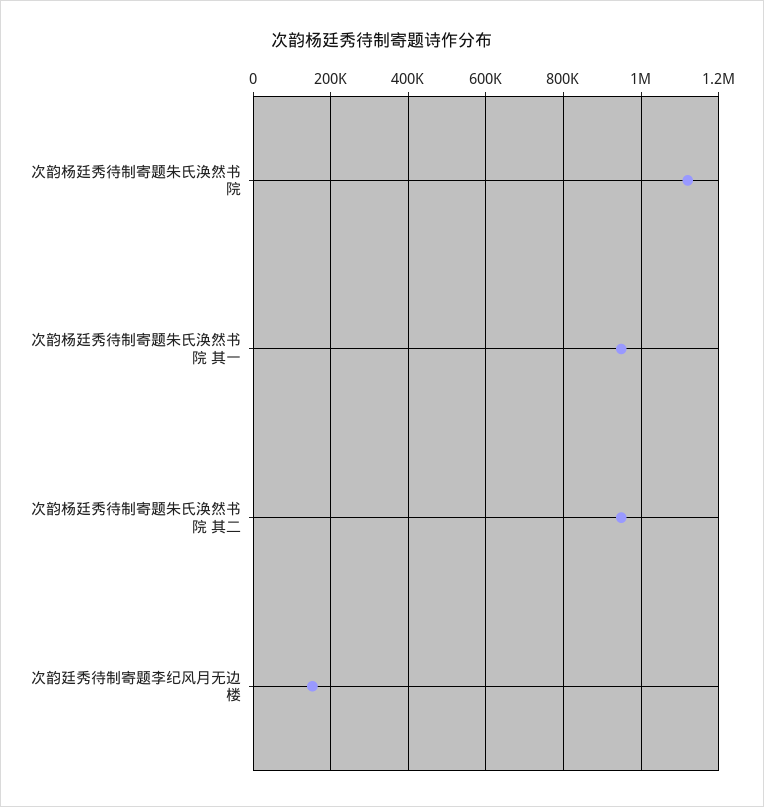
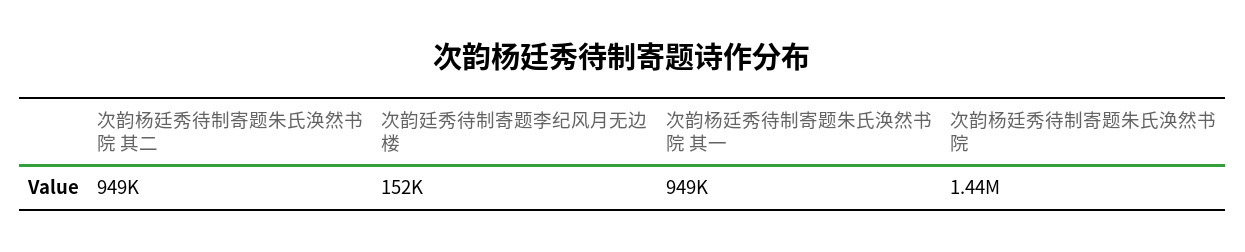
  {
-   "次韵杨廷秀待制寄题朱氏涣然书院": 1120000,
+   "次韵杨廷秀待制寄题朱氏涣然书院": 1440000,
    "次韵杨廷秀待制寄题朱氏涣然书院 其一": 949000,
    "次韵杨廷秀待制寄题朱氏涣然书院 其二": 949000,
    "次韵廷秀待制寄题李纪风月无边楼": 152000
  }

